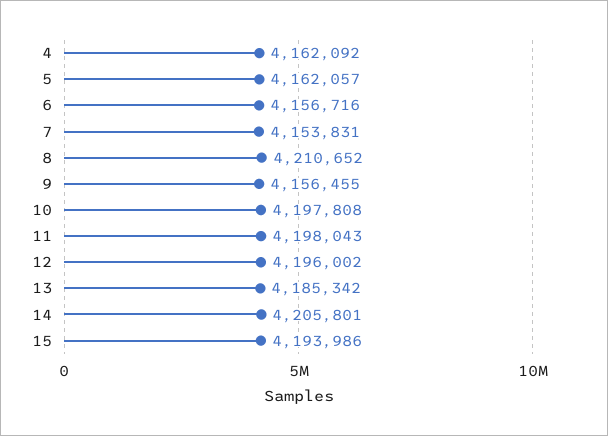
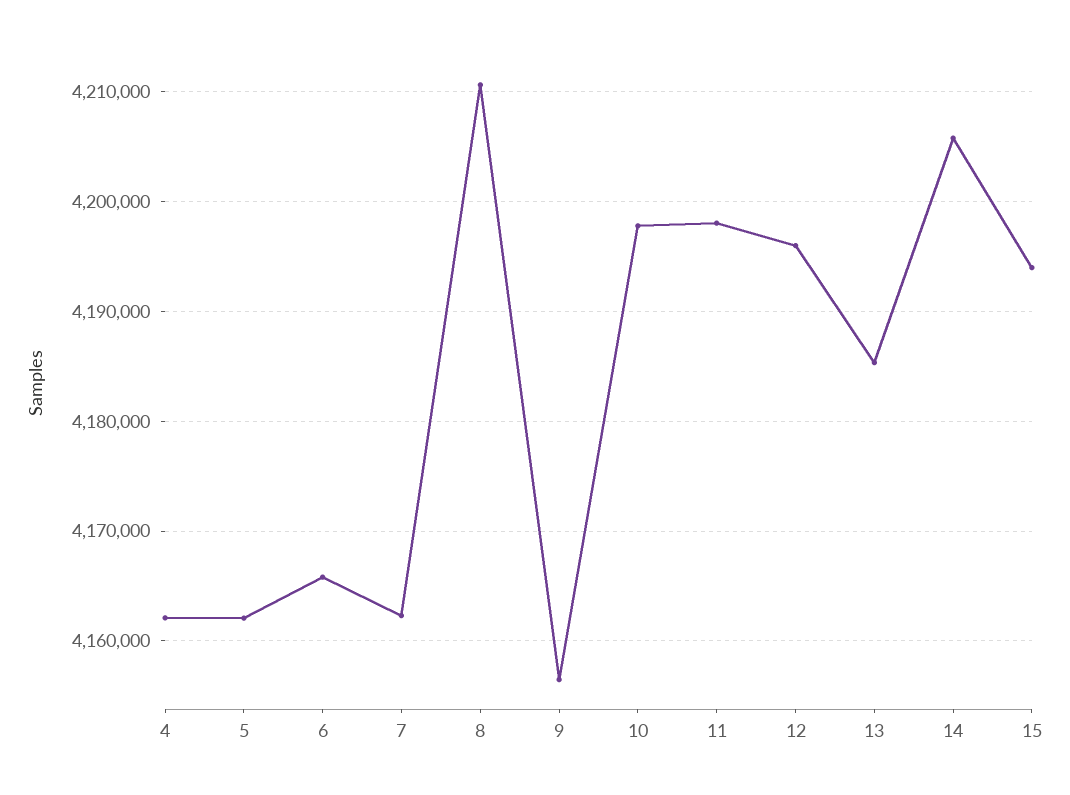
  {
    "4": 4162092,
    "5": 4162057,
-   "6": 4156716,
+   "6": 4166000,
-   "7": 4153831,
+   "7": 4162000,
    "8": 4210652,
    "9": 4156455,
    "10": 4197808,
    "11": 4198043,
    "12": 4196002,
    "13": 4185342,
    "14": 4205801,
    "15": 4193986
  }

